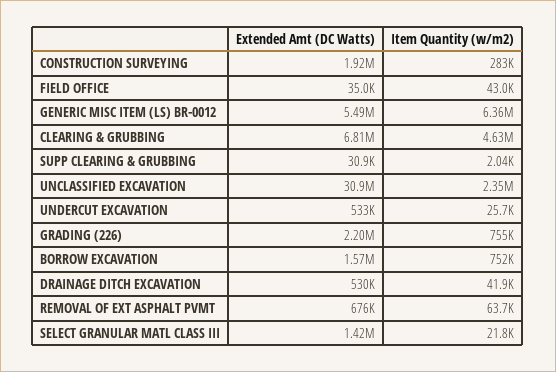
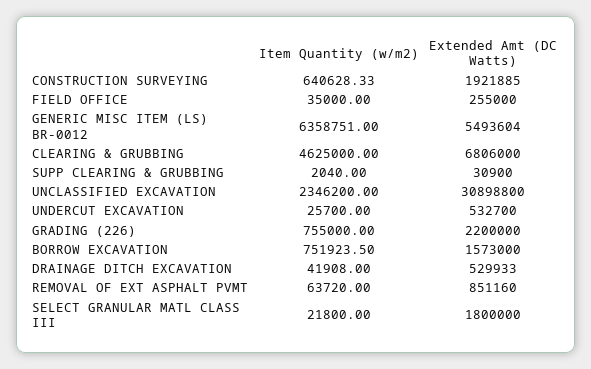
  {
    "Extended Amt (DC Watts)": {
      "CONSTRUCTION SURVEYING": 1921885,
-     "FIELD OFFICE": 35000,
+     "FIELD OFFICE": 255000,
      "GENERIC MISC ITEM (LS) BR-0012": 5493604,
      "CLEARING & GRUBBING": 6806000,
      "SUPP CLEARING & GRUBBING": 30900,
      "UNCLASSIFIED EXCAVATION": 30898800,
      "UNDERCUT EXCAVATION": 532700,
      "GRADING (226)": 2200000,
      "BORROW EXCAVATION": 1573000,
      "DRAINAGE DITCH EXCAVATION": 529933,
-     "REMOVAL OF EXT ASPHALT PVMT": 676000,
+     "REMOVAL OF EXT ASPHALT PVMT": 851160,
-     "SELECT GRANULAR MATL CLASS III": 1420000
+     "SELECT GRANULAR MATL CLASS III": 1800000
    },
    "Item Quantity (w/m2)": {
-     "CONSTRUCTION SURVEYING": 283000,
+     "CONSTRUCTION SURVEYING": 640628.33,
-     "FIELD OFFICE": 43000,
+     "FIELD OFFICE": 35000,
      "GENERIC MISC ITEM (LS) BR-0012": 6358751,
      "CLEARING & GRUBBING": 4625000,
      "SUPP CLEARING & GRUBBING": 2040,
      "UNCLASSIFIED EXCAVATION": 2346200,
      "UNDERCUT EXCAVATION": 25700,
      "GRADING (226)": 755000,
      "BORROW EXCAVATION": 751923.5,
      "DRAINAGE DITCH EXCAVATION": 41908,
      "REMOVAL OF EXT ASPHALT PVMT": 63720,
      "SELECT GRANULAR MATL CLASS III": 21800
    }
  }

